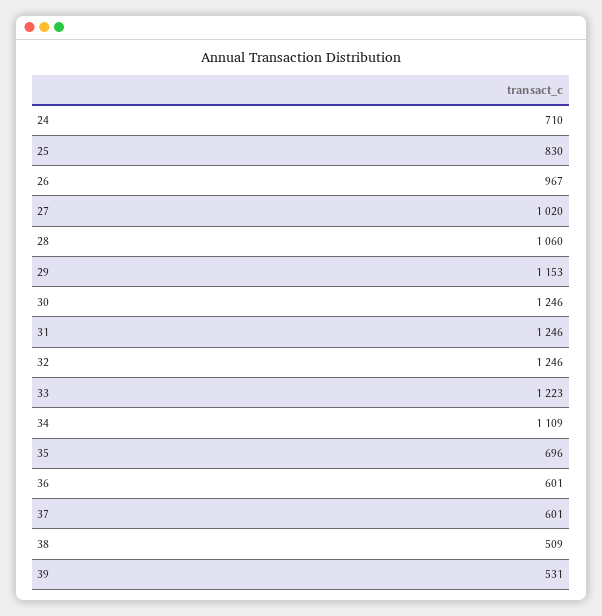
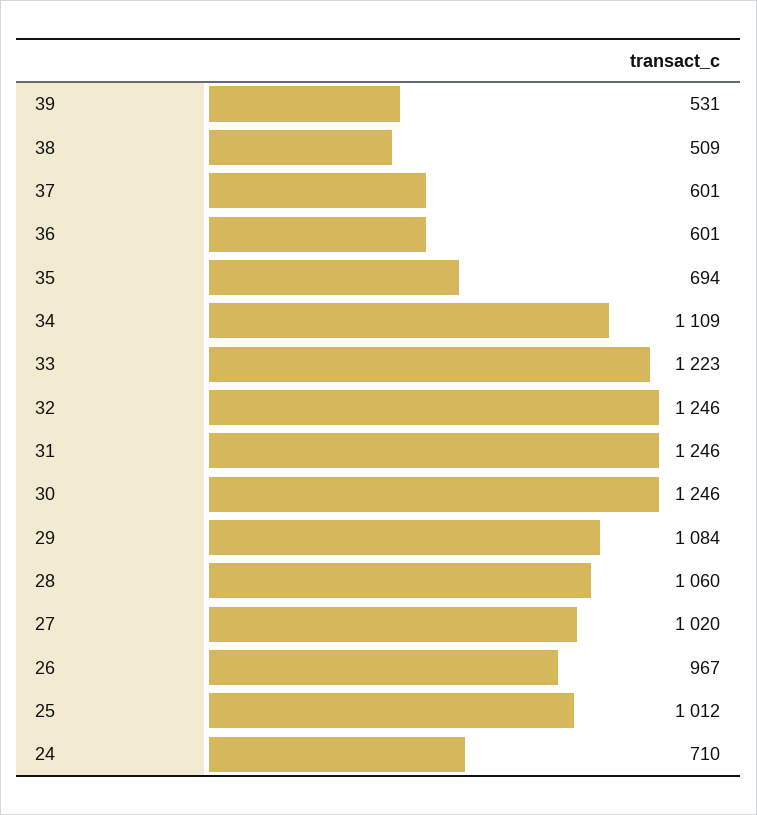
  {
    "24": 710,
-   "25": 830,
+   "25": 1012,
    "26": 967,
    "27": 1020,
    "28": 1060,
-   "29": 1153,
+   "29": 1084,
    "30": 1246,
    "31": 1246,
    "32": 1246,
    "33": 1223,
    "34": 1109,
-   "35": 696,
+   "35": 694,
    "36": 601,
    "37": 601,
    "38": 509,
    "39": 531
  }

